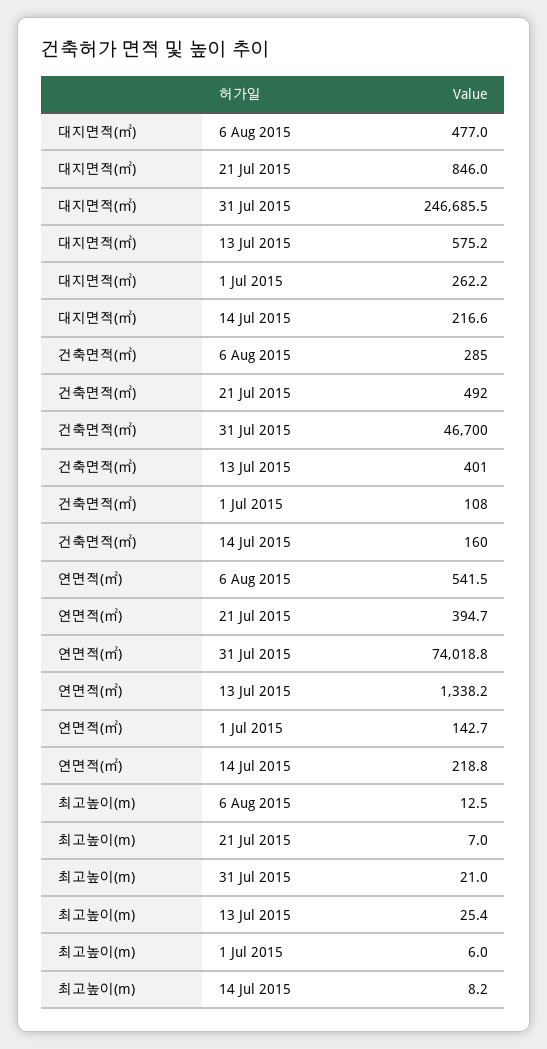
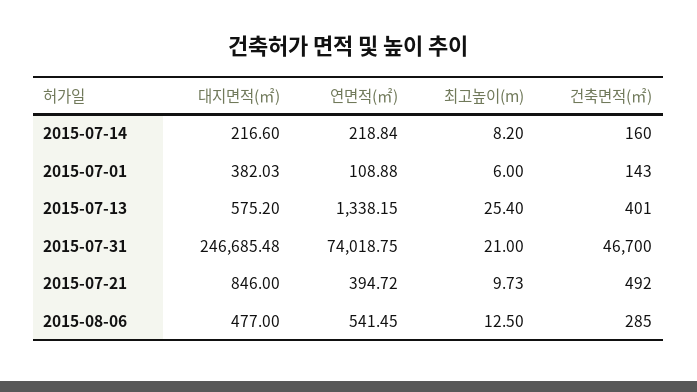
  {
    "대지면적(㎡)": {
      "6 Aug 2015": 477,
      "21 Jul 2015": 846,
      "31 Jul 2015": 246685.48,
      "13 Jul 2015": 575.2,
-     "1 Jul 2015": 262.2,
+     "1 Jul 2015": 382.03,
      "14 Jul 2015": 216.6
    },
    "건축면적(㎡)": {
      "6 Aug 2015": 285,
      "21 Jul 2015": 492,
      "31 Jul 2015": 46700,
      "13 Jul 2015": 401,
-     "1 Jul 2015": 108,
+     "1 Jul 2015": 143,
      "14 Jul 2015": 160
    },
    "연면적(㎡)": {
      "6 Aug 2015": 541.45,
      "21 Jul 2015": 394.72,
      "31 Jul 2015": 74018.75,
      "13 Jul 2015": 1338.15,
-     "1 Jul 2015": 142.7,
+     "1 Jul 2015": 108.88,
      "14 Jul 2015": 218.84
    },
    "최고높이(m)": {
      "6 Aug 2015": 12.5,
-     "21 Jul 2015": 7,
+     "21 Jul 2015": 9.73,
      "31 Jul 2015": 21,
      "13 Jul 2015": 25.4,
      "1 Jul 2015": 6,
      "14 Jul 2015": 8.2
    }
  }

